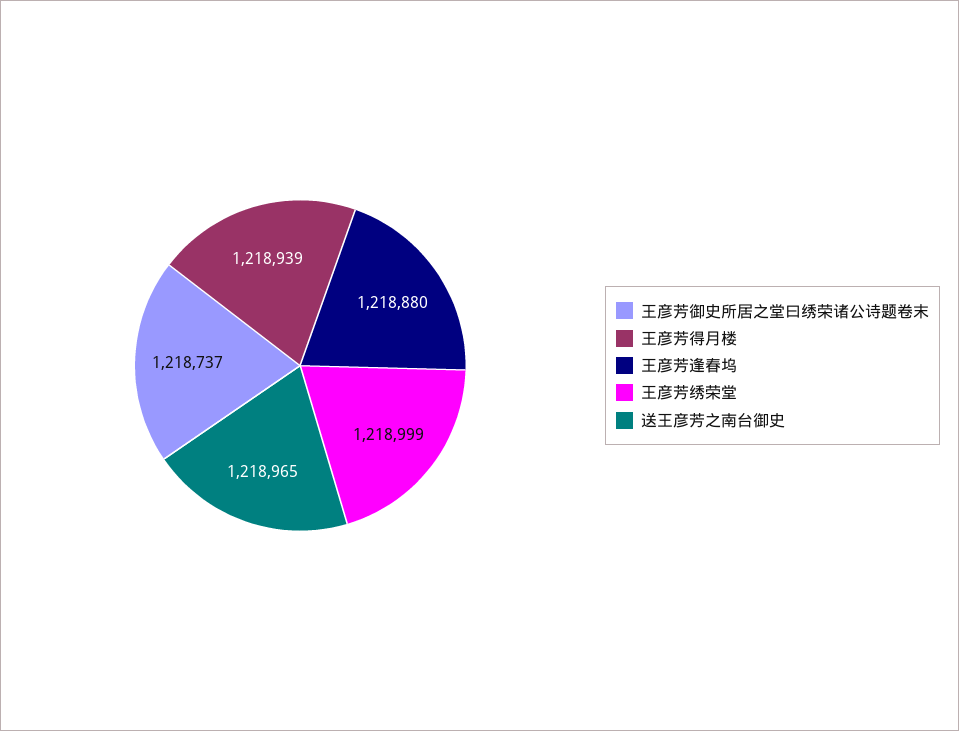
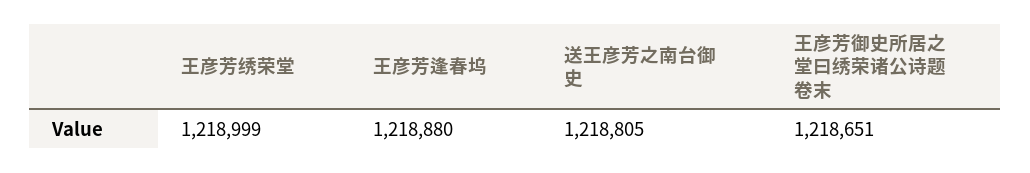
  {
-   "王彦芳御史所居之堂曰绣荣诸公诗题卷末": 1218737,
+   "王彦芳御史所居之堂曰绣荣诸公诗题卷末": 1218651,
-   "王彦芳得月楼": 1218939,
    "王彦芳逢春坞": 1218880,
    "王彦芳绣荣堂": 1218999,
-   "送王彦芳之南台御史": 1218965
+   "送王彦芳之南台御史": 1218805
  }

